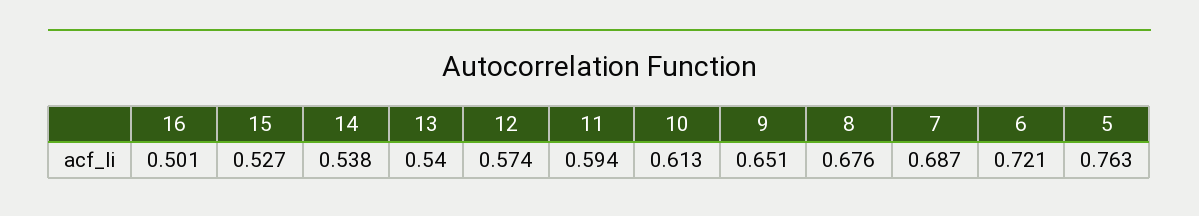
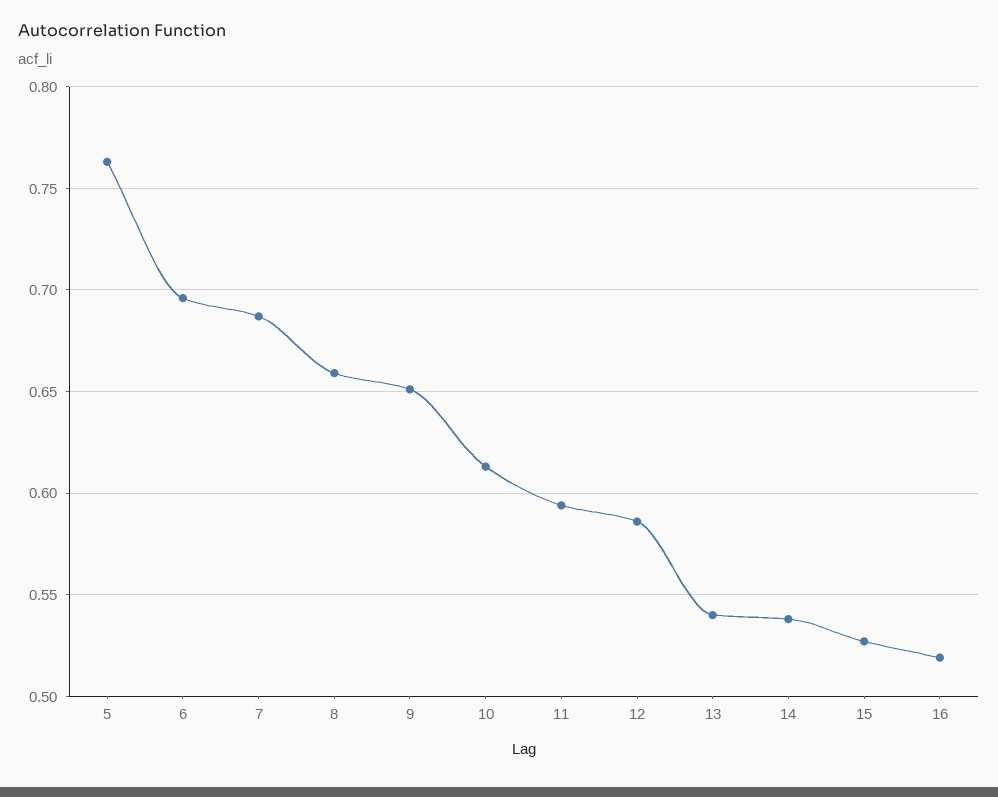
  {
-   "16": 0.501,
+   "16": 0.52,
    "15": 0.527,
    "14": 0.538,
    "13": 0.54,
-   "12": 0.574,
+   "12": 0.585,
    "11": 0.594,
    "10": 0.613,
    "9": 0.651,
-   "8": 0.676,
+   "8": 0.66,
    "7": 0.687,
-   "6": 0.721,
+   "6": 0.695,
    "5": 0.763
  }

